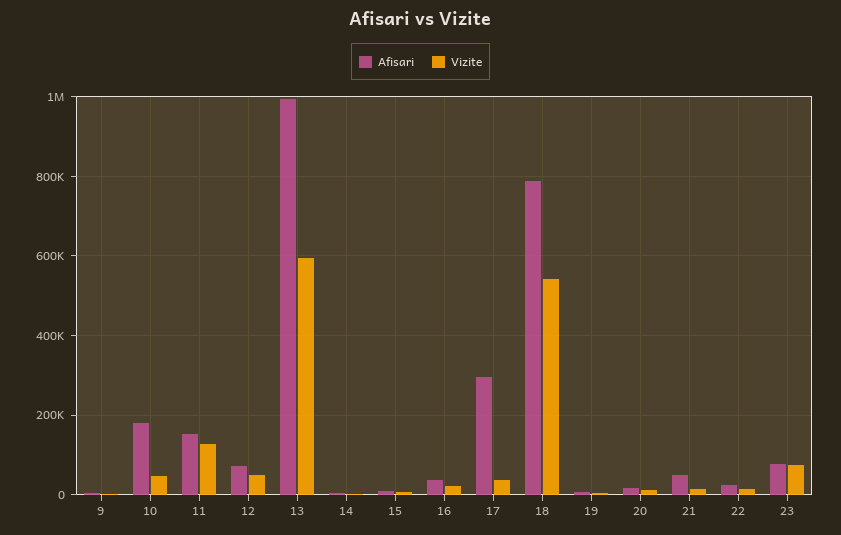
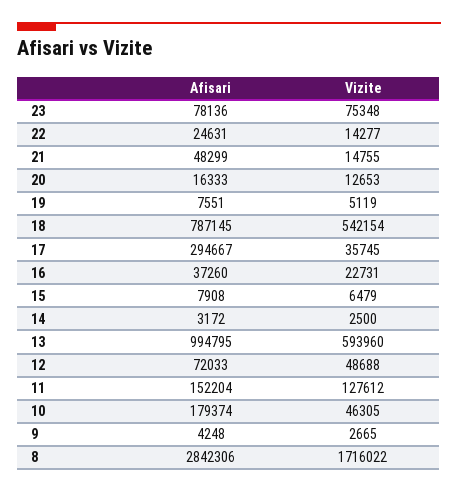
  {
    "Afisari": {
      "9": 4248,
      "10": 179374,
      "11": 152204,
      "12": 72033,
      "13": 994795,
      "14": 3172,
      "15": 7908,
      "16": 37260,
      "17": 294667,
      "18": 787145,
      "19": 7551,
      "20": 16333,
      "21": 48299,
      "22": 24631,
-     "23": 78136
+     "23": 78136,
+     "8": 2842306
    },
    "Vizite": {
      "9": 2665,
      "10": 46305,
      "11": 127612,
      "12": 48688,
      "13": 593960,
      "14": 2500,
      "15": 6479,
      "16": 22731,
      "17": 35745,
      "18": 542154,
      "19": 5119,
      "20": 12653,
      "21": 14755,
      "22": 14277,
-     "23": 75348
+     "23": 75348,
+     "8": 1716022
    }
  }

